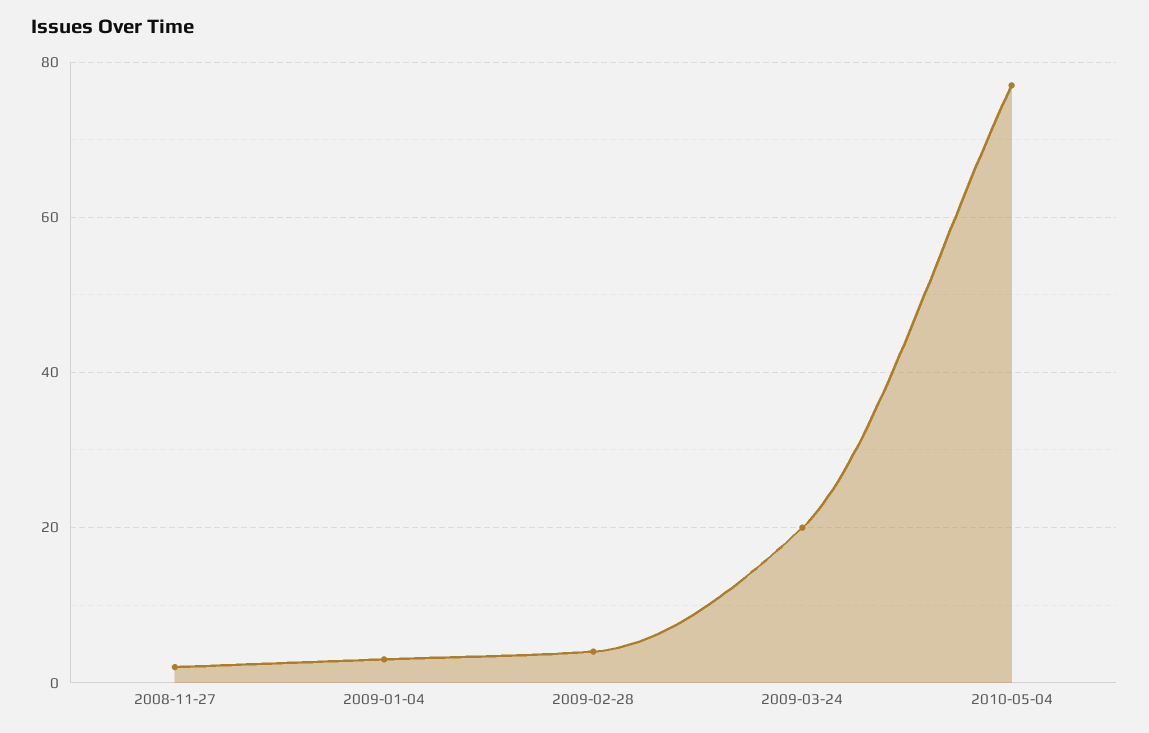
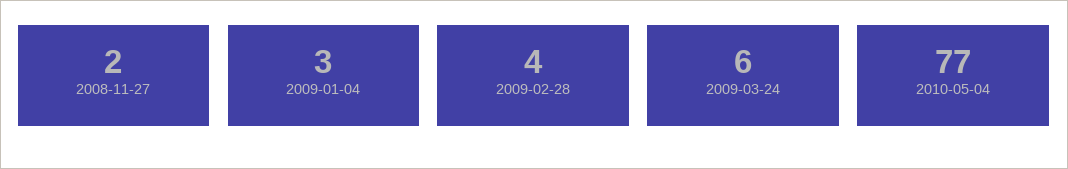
  {
    "2008-11-27": 2,
    "2009-01-04": 3,
    "2009-02-28": 4,
-   "2009-03-24": 20,
+   "2009-03-24": 6,
    "2010-05-04": 77
  }

